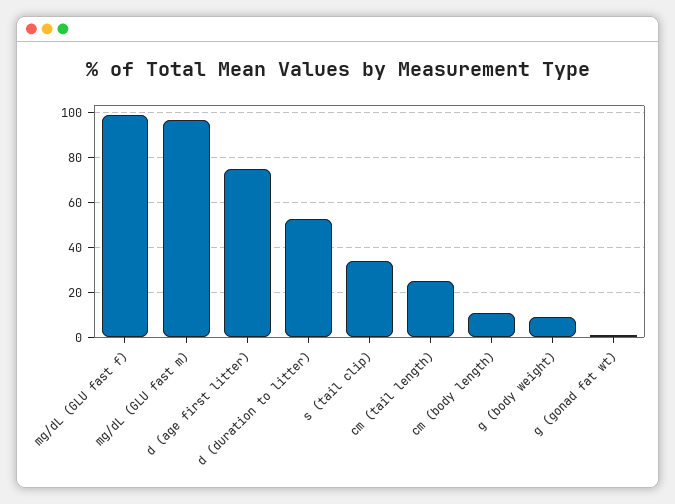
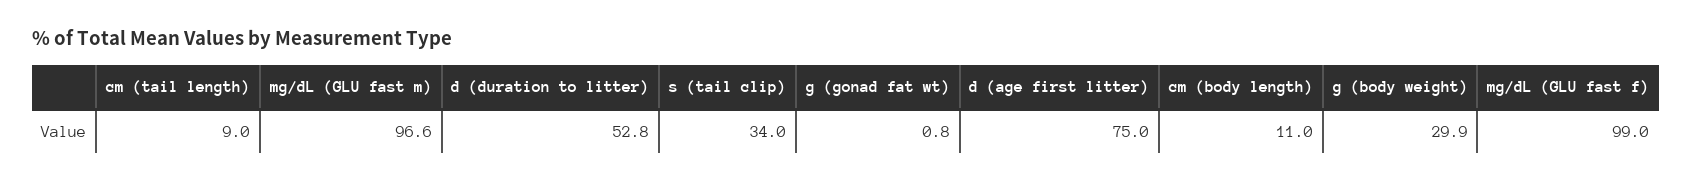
  {
    "mg/dL (GLU fast f)": 99,
    "mg/dL (GLU fast m)": 96.6,
    "d (age first litter)": 75,
    "d (duration to litter)": 52.8,
    "s (tail clip)": 34,
-   "cm (tail length)": 25,
+   "cm (tail length)": 9,
    "cm (body length)": 11,
-   "g (body weight)": 10,
+   "g (body weight)": 29.9,
    "g (gonad fat wt)": 0.8
  }

